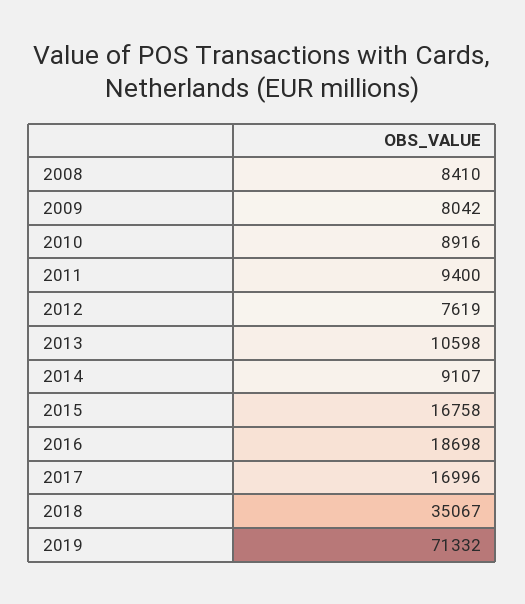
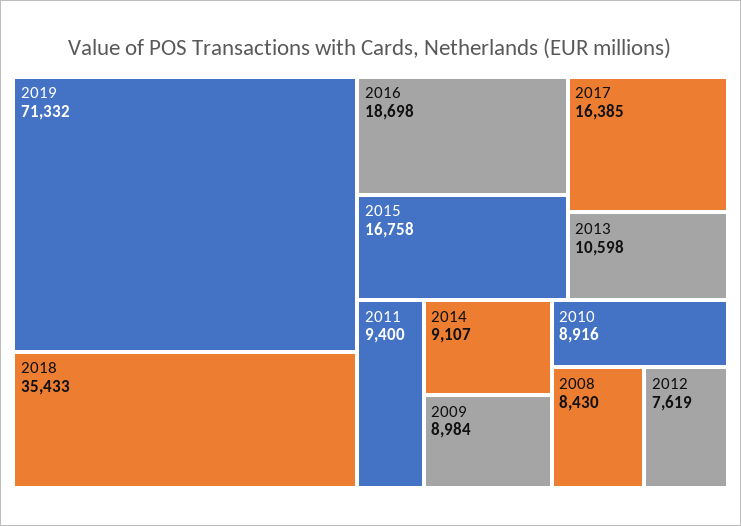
  {
-   "2008": 8410,
+   "2008": 8430,
-   "2009": 8042,
+   "2009": 8984,
    "2010": 8916,
    "2011": 9400,
    "2012": 7619,
    "2013": 10598,
    "2014": 9107,
    "2015": 16758,
    "2016": 18698,
-   "2017": 16996,
+   "2017": 16385,
-   "2018": 35067,
+   "2018": 35433,
    "2019": 71332
  }

